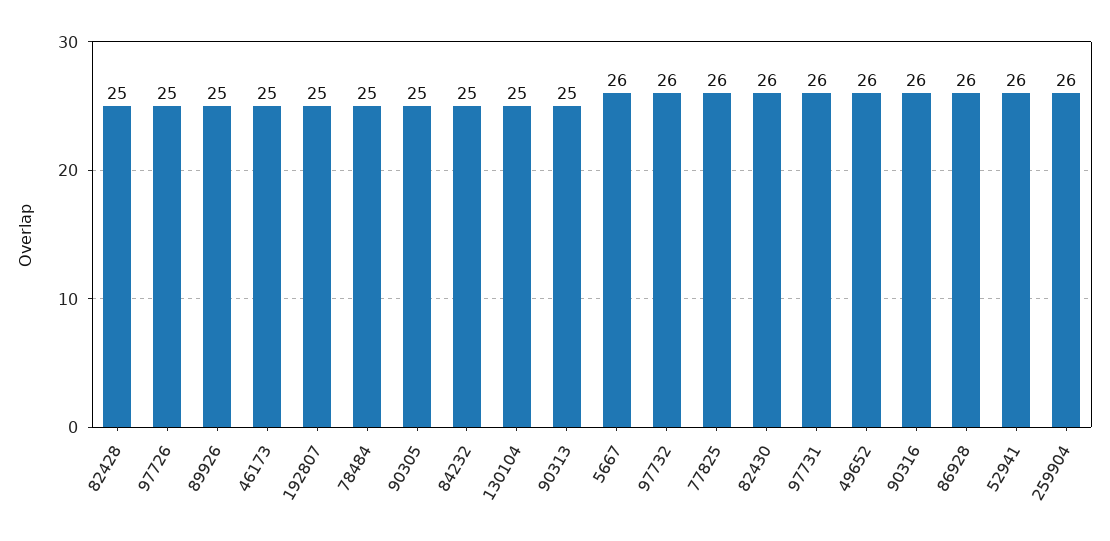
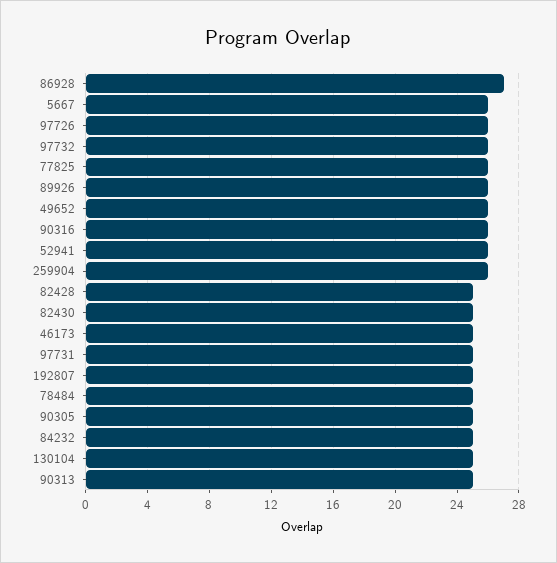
  {
    "82428": 25,
-   "97726": 25,
+   "97726": 26,
-   "89926": 25,
+   "89926": 26,
    "46173": 25,
    "192807": 25,
    "78484": 25,
    "90305": 25,
    "84232": 25,
    "130104": 25,
    "90313": 25,
    "5667": 26,
    "97732": 26,
    "77825": 26,
-   "82430": 26,
+   "82430": 25,
-   "97731": 26,
+   "97731": 25,
    "49652": 26,
    "90316": 26,
-   "86928": 26,
+   "86928": 27,
    "52941": 26,
    "259904": 26
  }

